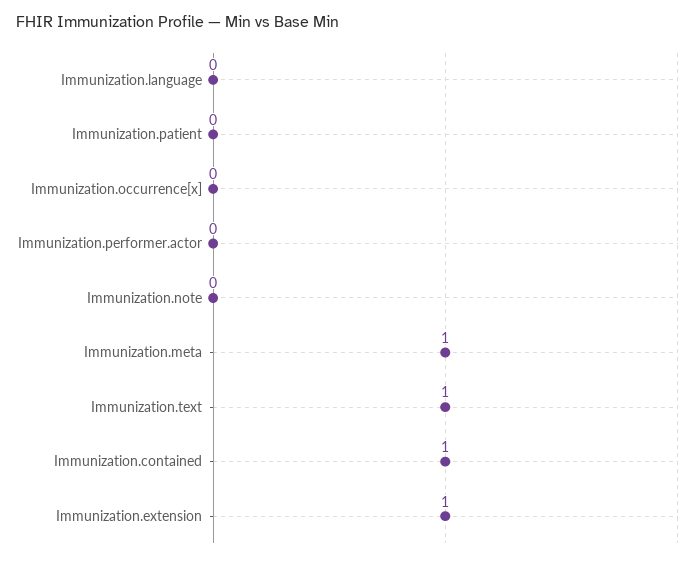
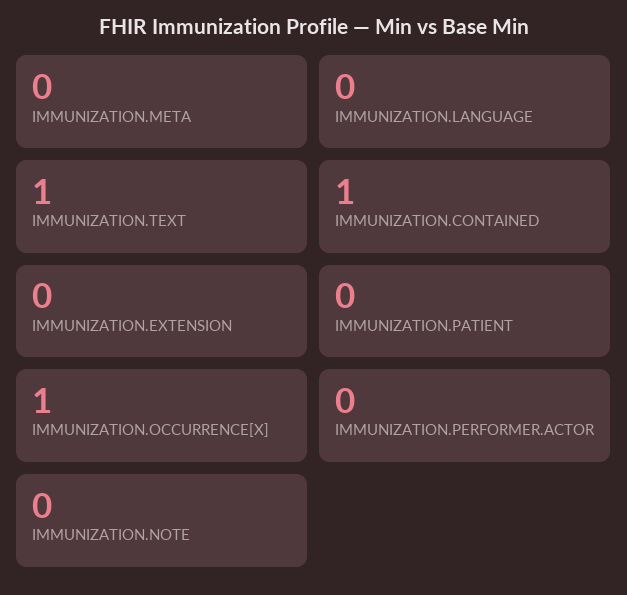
  {
    "Immunization.language": 0,
    "Immunization.patient": 0,
-   "Immunization.occurrence[x]": 0,
+   "Immunization.occurrence[x]": 1,
    "Immunization.performer.actor": 0,
    "Immunization.note": 0,
-   "Immunization.meta": 1,
+   "Immunization.meta": 0,
    "Immunization.text": 1,
    "Immunization.contained": 1,
-   "Immunization.extension": 1
+   "Immunization.extension": 0
  }

